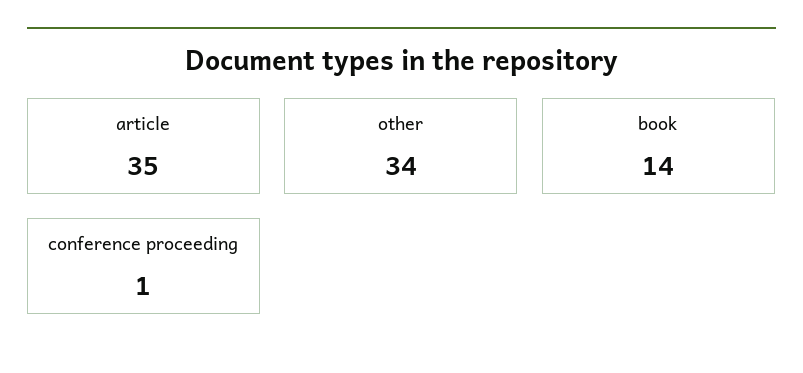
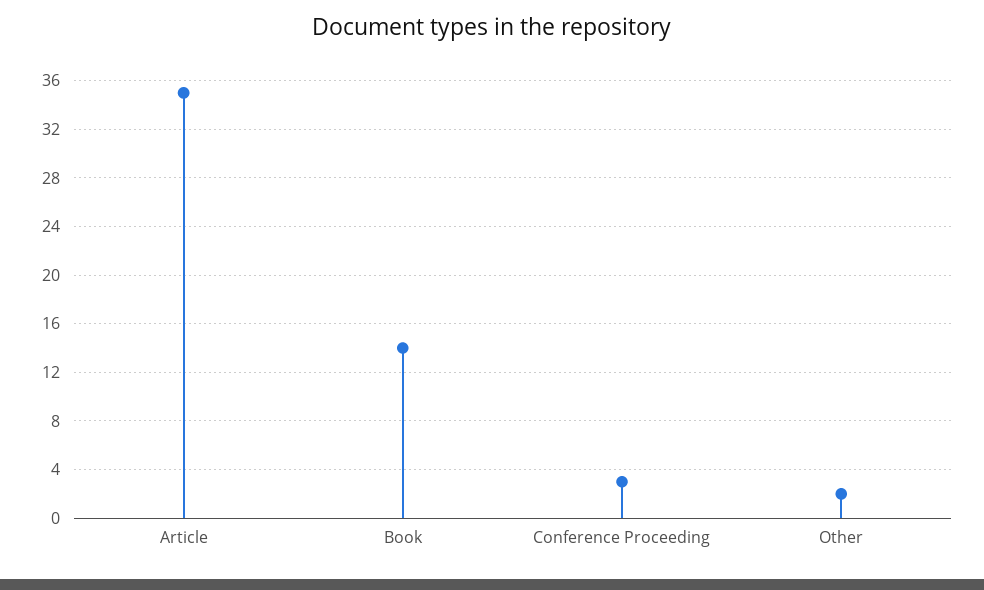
  {
    "article": 35,
-   "other": 34,
+   "other": 2,
    "book": 14,
-   "conference proceeding": 1
+   "conference proceeding": 3
  }

